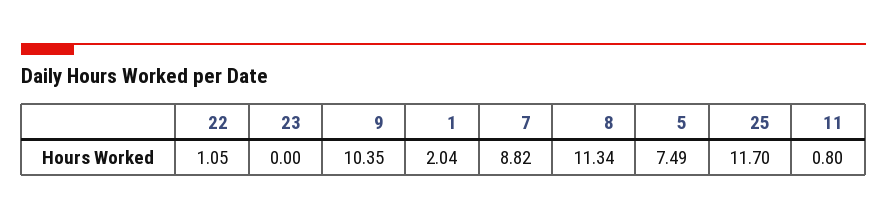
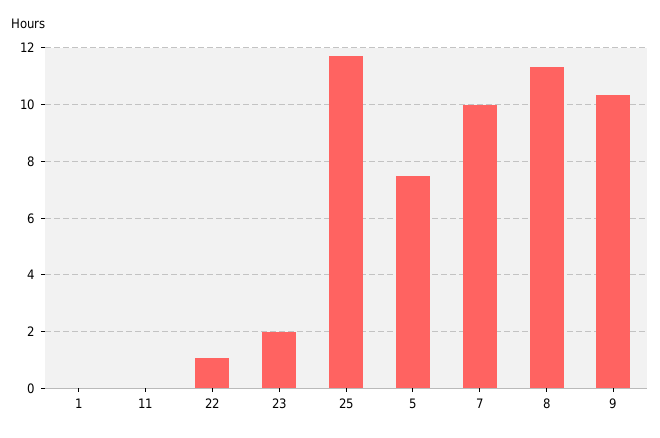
  {
    "22": 1.05,
-   "23": 0,
+   "23": 2,
    "9": 10.35,
-   "1": 2.04,
+   "1": 0,
-   "7": 8.82,
+   "7": 10,
    "8": 11.34,
    "5": 7.49,
    "25": 11.7,
-   "11": 0.8
+   "11": 0
  }

